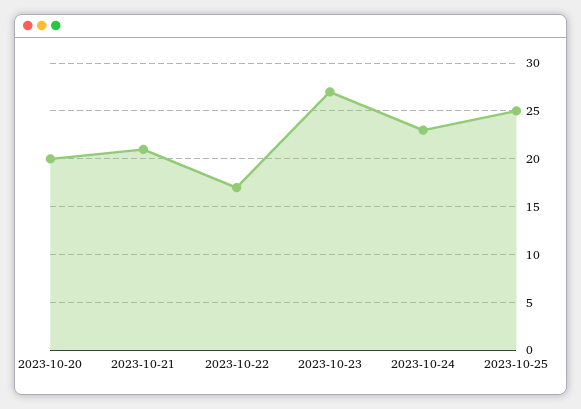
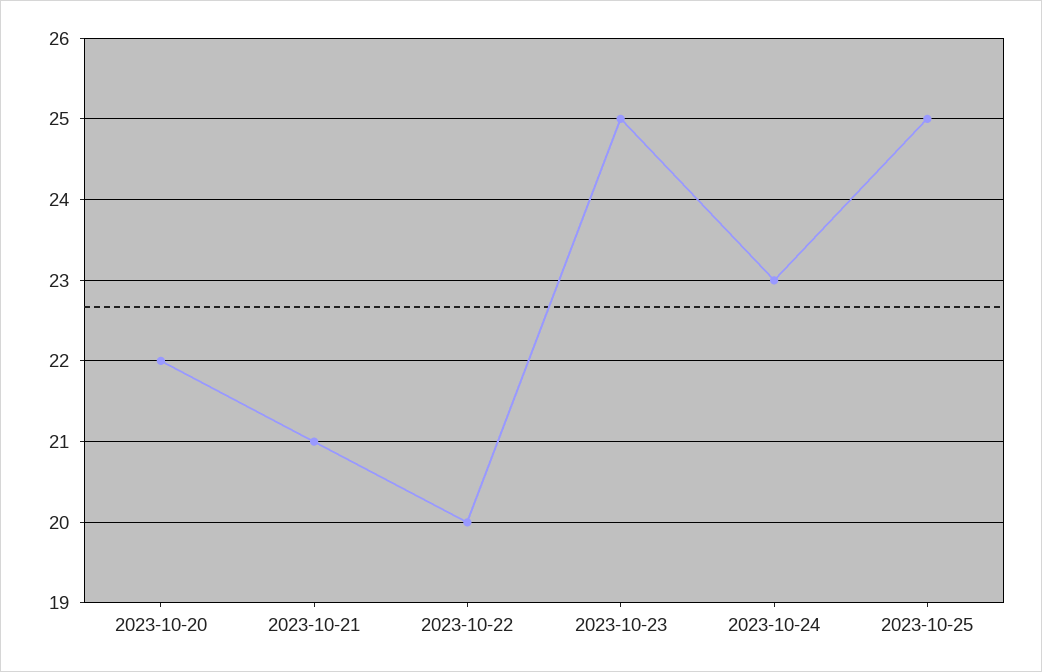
  {
-   "2023-10-20": 20,
+   "2023-10-20": 22,
    "2023-10-21": 21,
-   "2023-10-22": 17,
+   "2023-10-22": 20,
-   "2023-10-23": 27,
+   "2023-10-23": 25,
    "2023-10-24": 23,
    "2023-10-25": 25
  }

